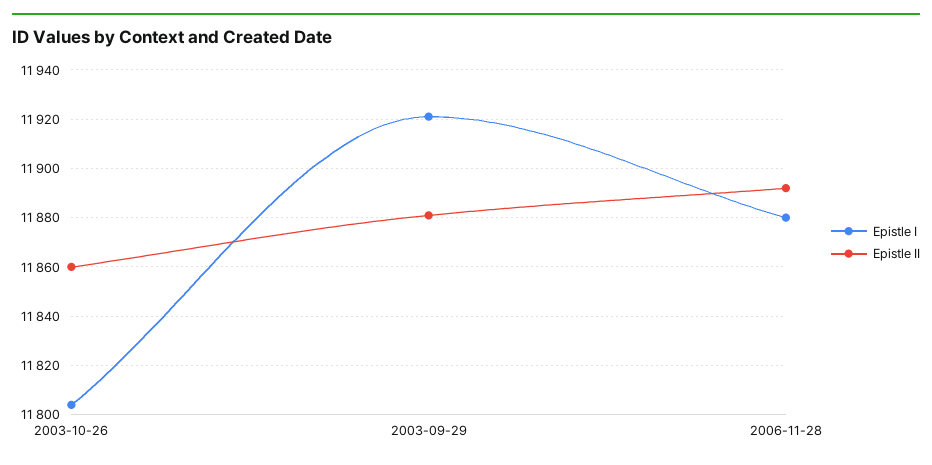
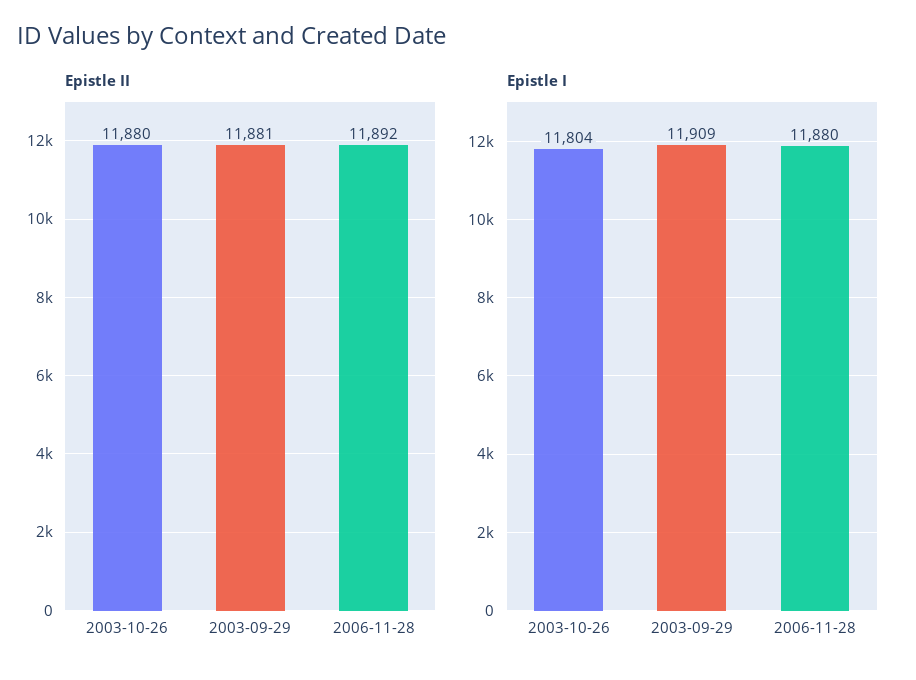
  {
    "Epistle I": {
      "2003-10-26": 11804,
-     "2003-09-29": 11920,
+     "2003-09-29": 11909,
      "2006-11-28": 11880
    },
    "Epistle II": {
-     "2003-10-26": 11860,
+     "2003-10-26": 11880,
      "2003-09-29": 11881,
      "2006-11-28": 11892
    }
  }

